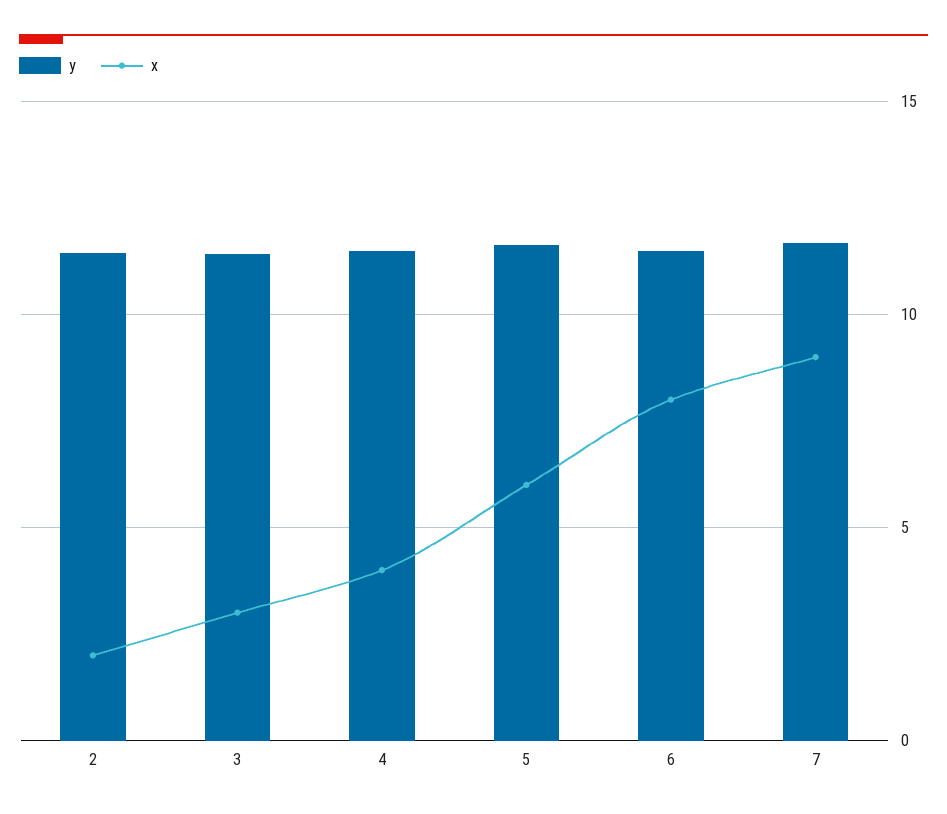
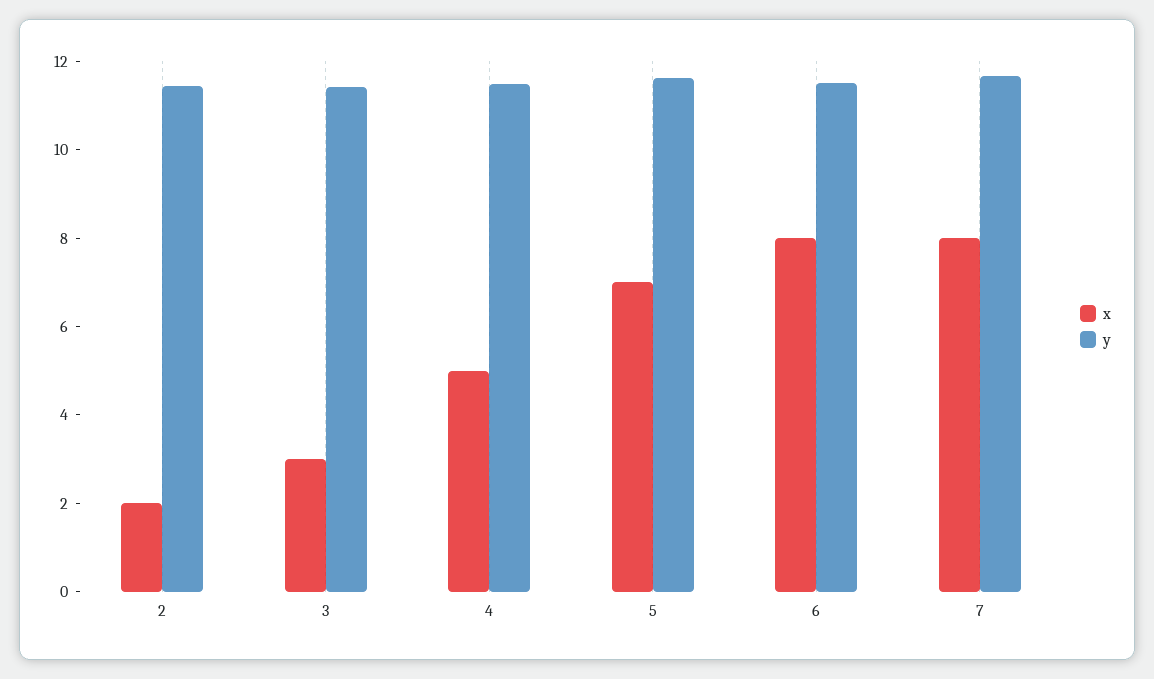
  {
    "y": {
      "2": 11.5,
      "3": 11.5,
      "4": 11.5,
      "5": 11.5,
      "6": 11.5,
      "7": 11.5
    },
    "x": {
      "2": 2,
      "3": 3,
-     "4": 4,
+     "4": 5,
-     "5": 6,
+     "5": 7,
      "6": 8,
-     "7": 9
+     "7": 8
    }
  }

